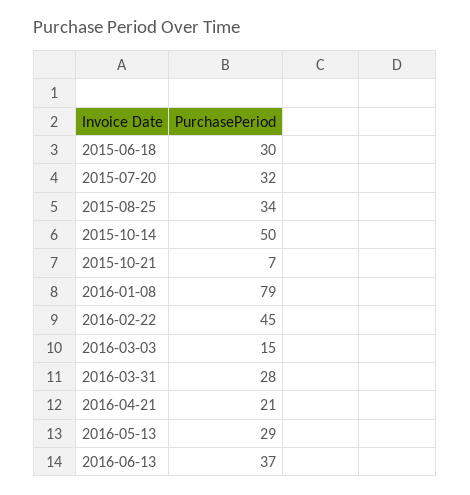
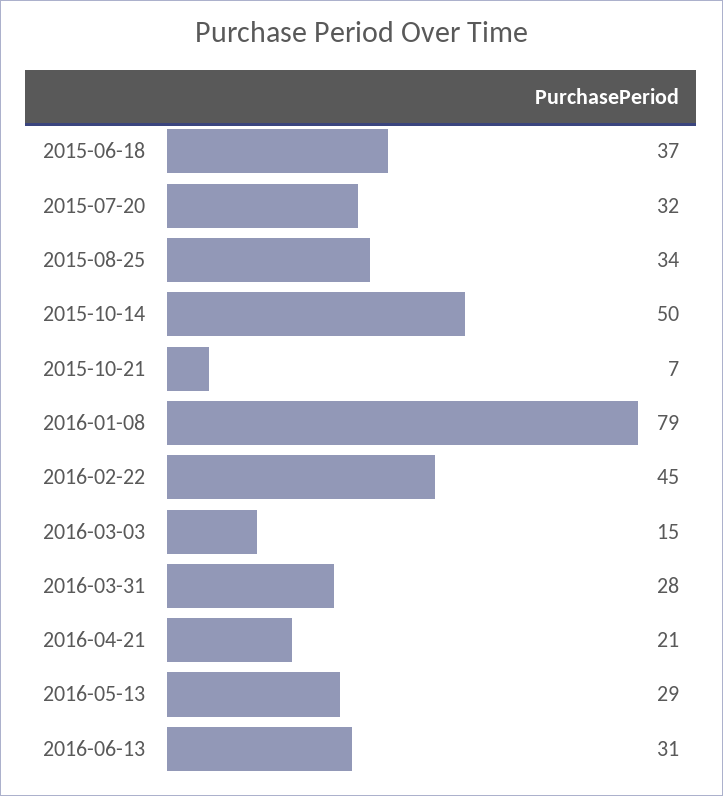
  {
-   "2015-06-18": 30,
+   "2015-06-18": 37,
    "2015-07-20": 32,
    "2015-08-25": 34,
    "2015-10-14": 50,
    "2015-10-21": 7,
    "2016-01-08": 79,
    "2016-02-22": 45,
    "2016-03-03": 15,
    "2016-03-31": 28,
    "2016-04-21": 21,
    "2016-05-13": 29,
-   "2016-06-13": 37
+   "2016-06-13": 31
  }

